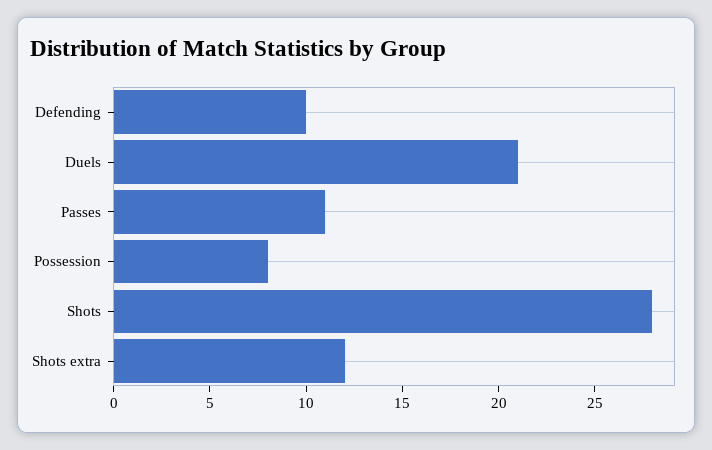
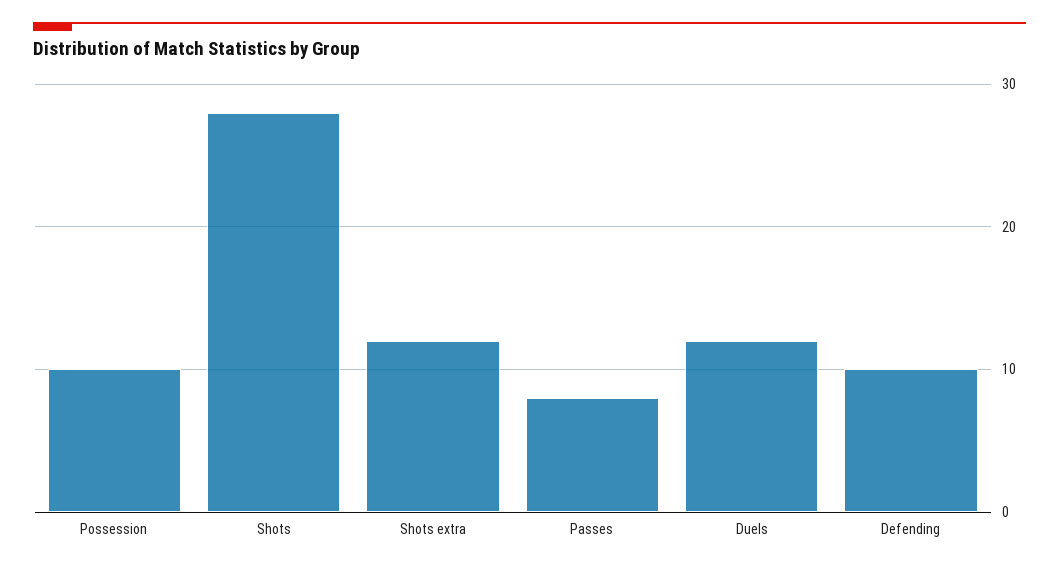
  {
    "Defending": 10,
-   "Duels": 21,
+   "Duels": 12,
-   "Passes": 11,
+   "Passes": 8,
-   "Possession": 8,
+   "Possession": 10,
    "Shots": 28,
    "Shots extra": 12
  }

